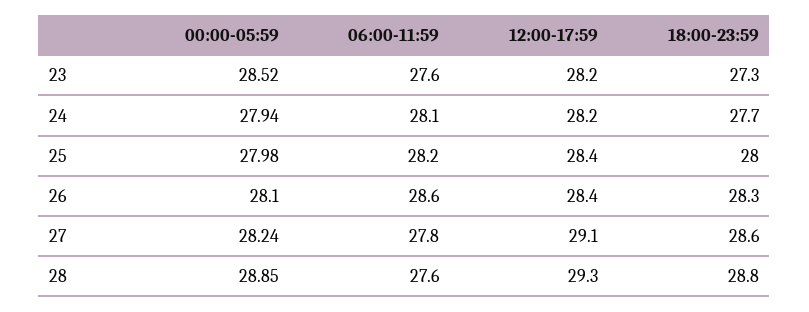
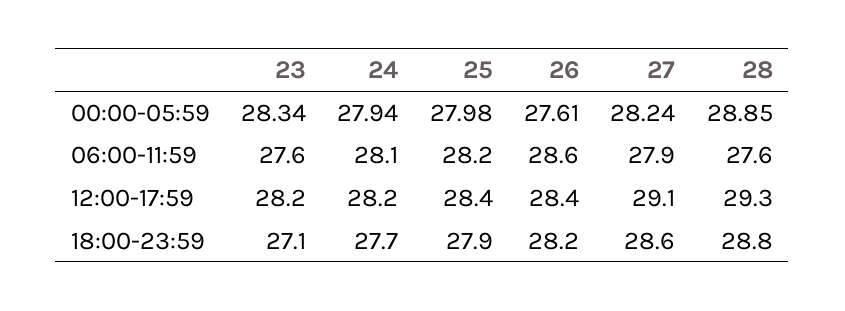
  {
    "00:00-05:59": {
-     "23": 28.52,
+     "23": 28.34,
      "24": 27.94,
      "25": 27.98,
-     "26": 28.1,
+     "26": 27.61,
      "27": 28.24,
      "28": 28.85
    },
    "06:00-11:59": {
      "23": 27.6,
      "24": 28.1,
      "25": 28.2,
      "26": 28.6,
-     "27": 27.8,
+     "27": 27.9,
      "28": 27.6
    },
    "12:00-17:59": {
      "23": 28.2,
      "24": 28.2,
      "25": 28.4,
      "26": 28.4,
      "27": 29.1,
      "28": 29.3
    },
    "18:00-23:59": {
-     "23": 27.3,
+     "23": 27.1,
      "24": 27.7,
-     "25": 28,
+     "25": 27.9,
-     "26": 28.3,
+     "26": 28.2,
      "27": 28.6,
      "28": 28.8
    }
  }

